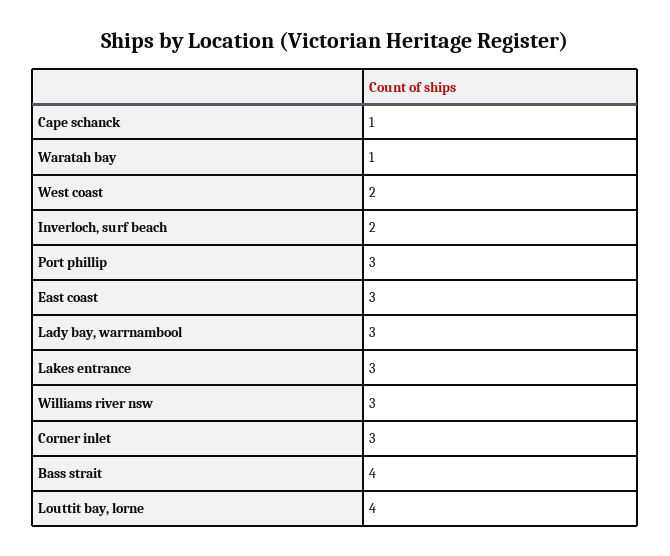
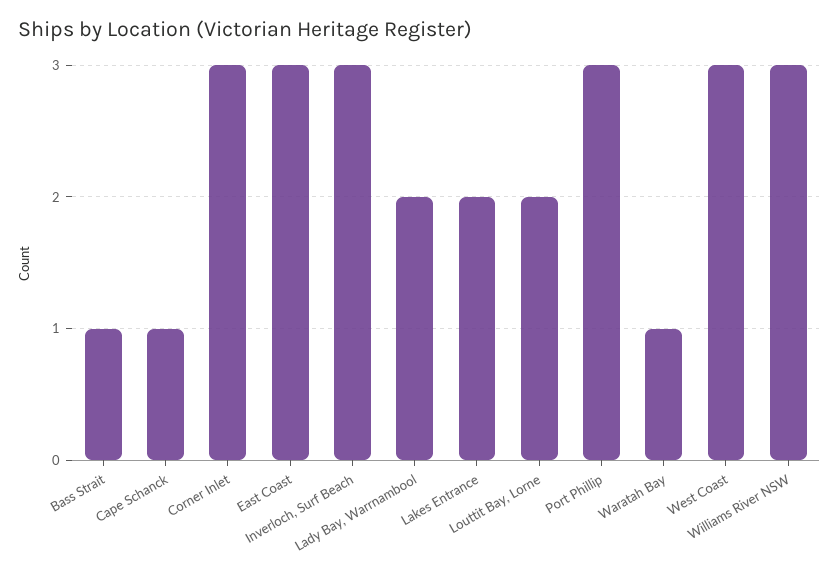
  {
    "Cape schanck": 1,
    "Waratah bay": 1,
-   "West coast": 2,
+   "West coast": 3,
-   "Inverloch, surf beach": 2,
+   "Inverloch, surf beach": 3,
    "Port phillip": 3,
    "East coast": 3,
-   "Lady bay, warrnambool": 3,
+   "Lady bay, warrnambool": 2,
-   "Lakes entrance": 3,
+   "Lakes entrance": 2,
    "Williams river nsw": 3,
    "Corner inlet": 3,
-   "Bass strait": 4,
+   "Bass strait": 1,
-   "Louttit bay, lorne": 4
+   "Louttit bay, lorne": 2
  }

